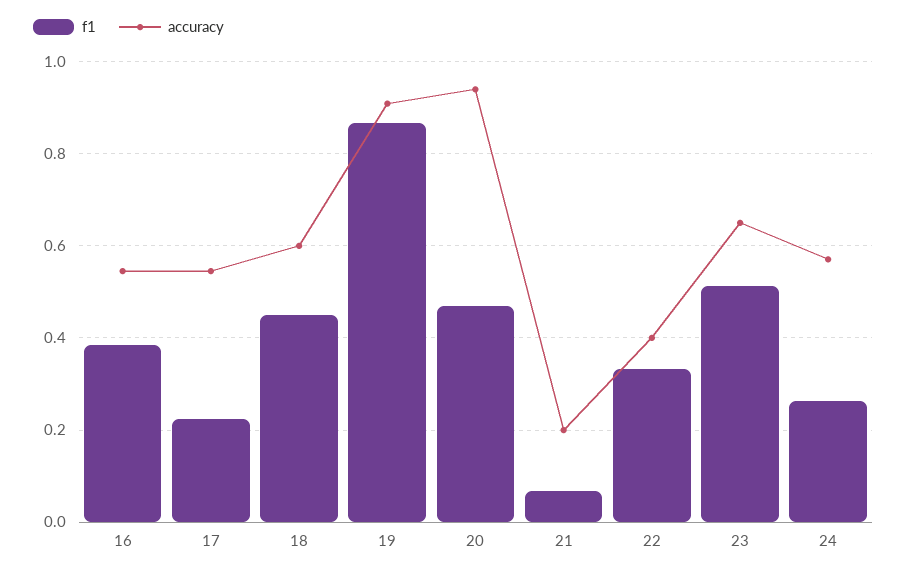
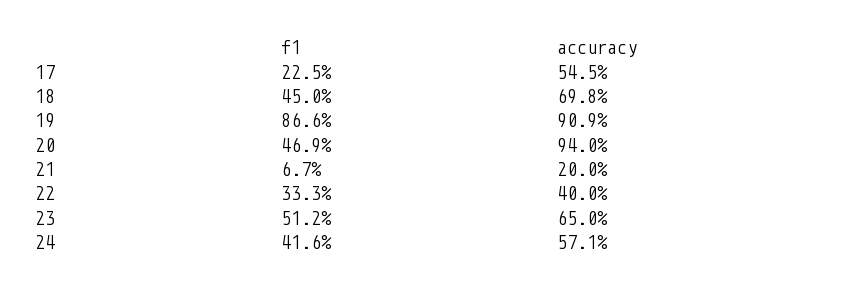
  {
    "f1": {
-     "16": 0.38,
      "17": 0.225,
      "18": 0.45,
      "19": 0.866,
      "20": 0.469,
      "21": 0.067,
      "22": 0.333,
      "23": 0.512,
-     "24": 0.26
+     "24": 0.416
    },
    "accuracy": {
-     "16": 0.54,
      "17": 0.545,
-     "18": 0.6,
+     "18": 0.698,
      "19": 0.909,
      "20": 0.94,
      "21": 0.2,
      "22": 0.4,
      "23": 0.65,
      "24": 0.571
    }
  }

